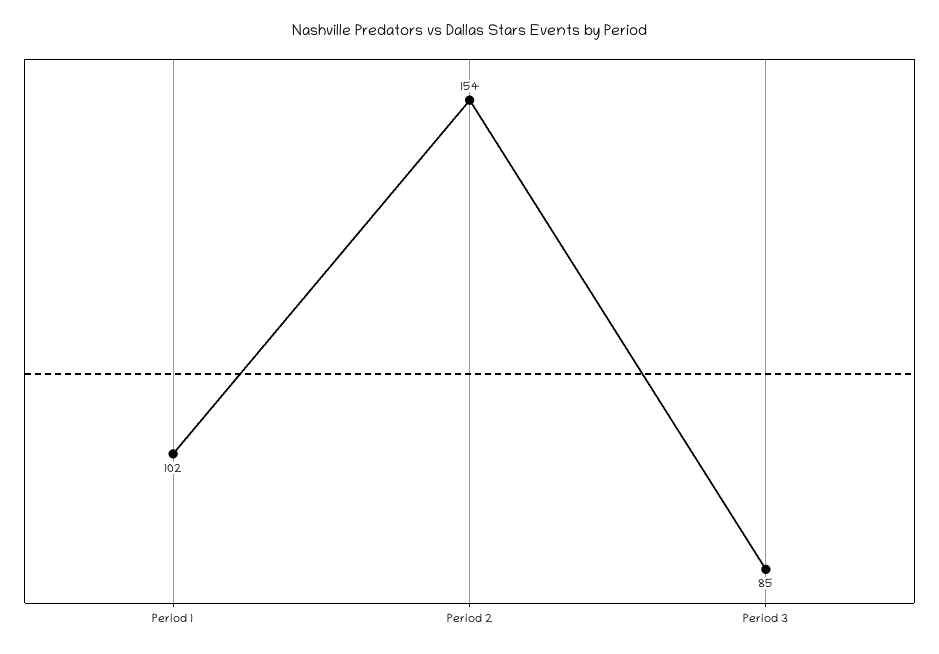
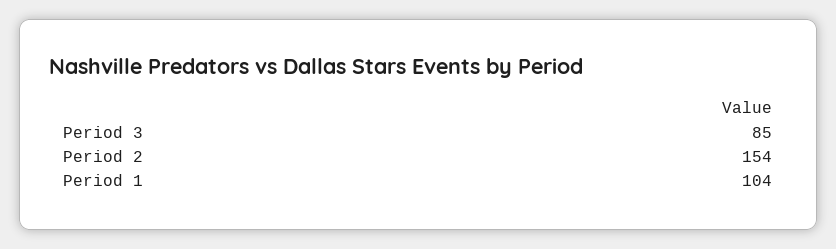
  {
-   "Period 1": 102,
+   "Period 1": 104,
    "Period 2": 154,
    "Period 3": 85
  }

